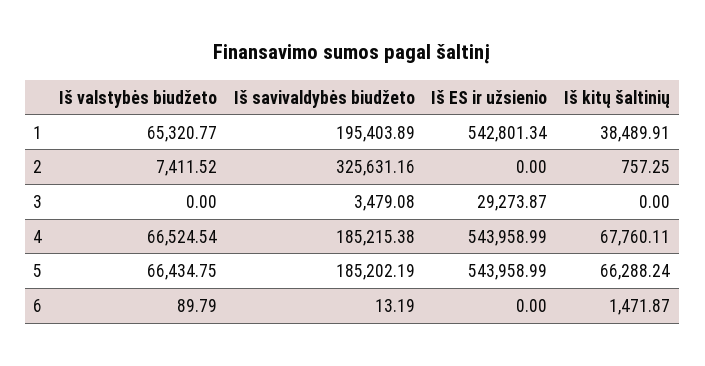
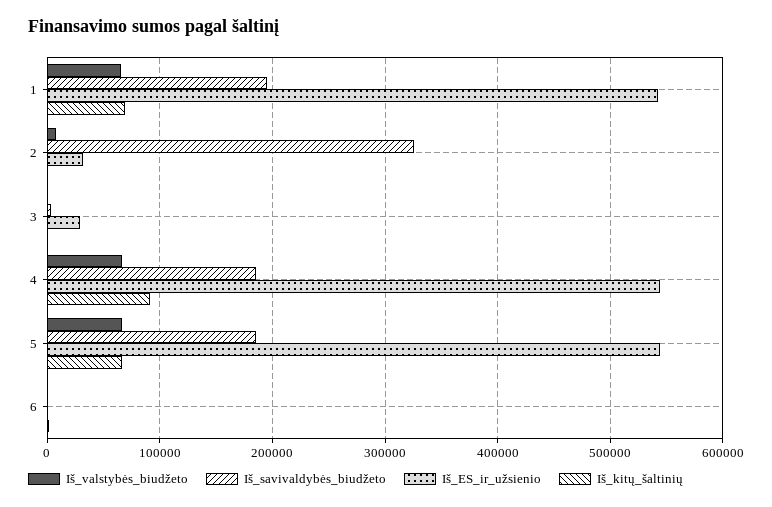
  {
    "Iš valstybės biudžeto": {
      "1": 65320.77,
      "2": 7411.52,
      "3": 0,
      "4": 66524.54,
      "5": 66434.75,
      "6": 89.79
    },
    "Iš savivaldybės biudžeto": {
      "1": 195403.89,
      "2": 325631.16,
      "3": 3479.08,
      "4": 185215.38,
      "5": 185202.19,
      "6": 13.19
    },
    "Iš ES ir užsienio": {
      "1": 542801.34,
-     "2": 0,
+     "2": 30000,
      "3": 29273.87,
      "4": 543958.99,
      "5": 543958.99,
      "6": 0
    },
    "Iš kitų šaltinių": {
-     "1": 38489.91,
+     "1": 70000,
      "2": 757.25,
      "3": 0,
-     "4": 67760.11,
+     "4": 90000,
      "5": 66288.24,
      "6": 1471.87
    }
  }

